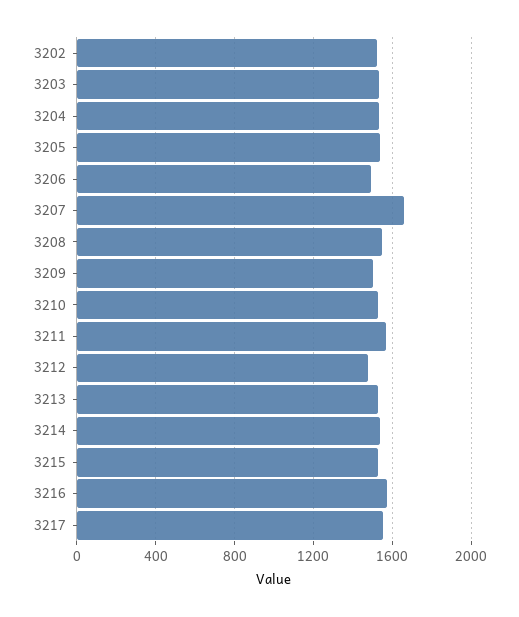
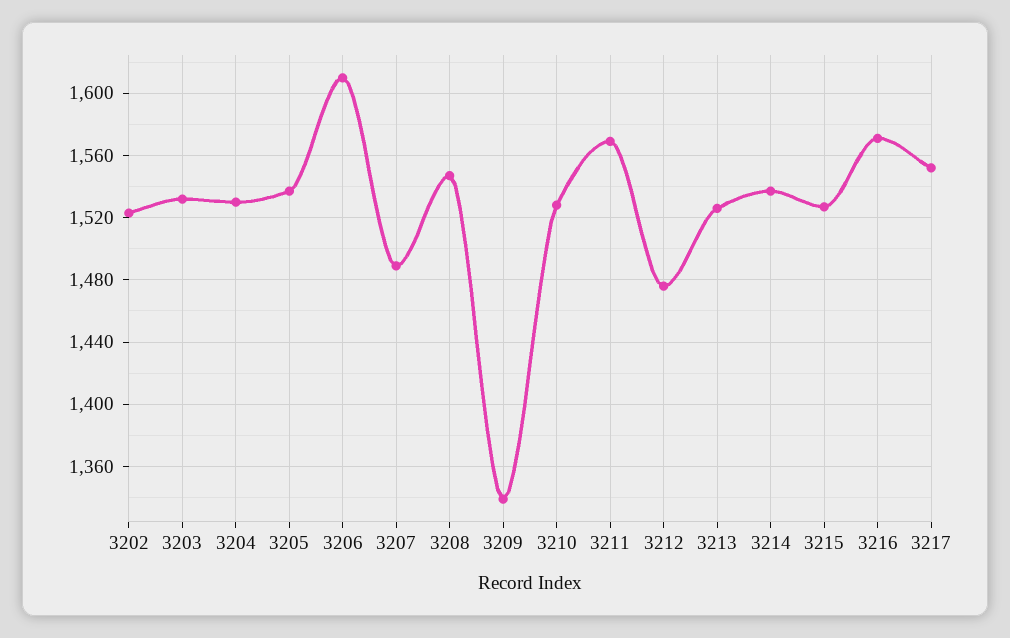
  {
    "3202": 1525,
    "3203": 1530,
    "3204": 1530,
    "3205": 1535,
-   "3206": 1500,
+   "3206": 1610,
-   "3207": 1650,
+   "3207": 1490,
    "3208": 1545,
-   "3209": 1500,
+   "3209": 1340,
    "3210": 1530,
    "3211": 1570,
    "3212": 1475,
    "3213": 1525,
    "3214": 1535,
    "3215": 1525,
    "3216": 1570,
    "3217": 1550
  }

